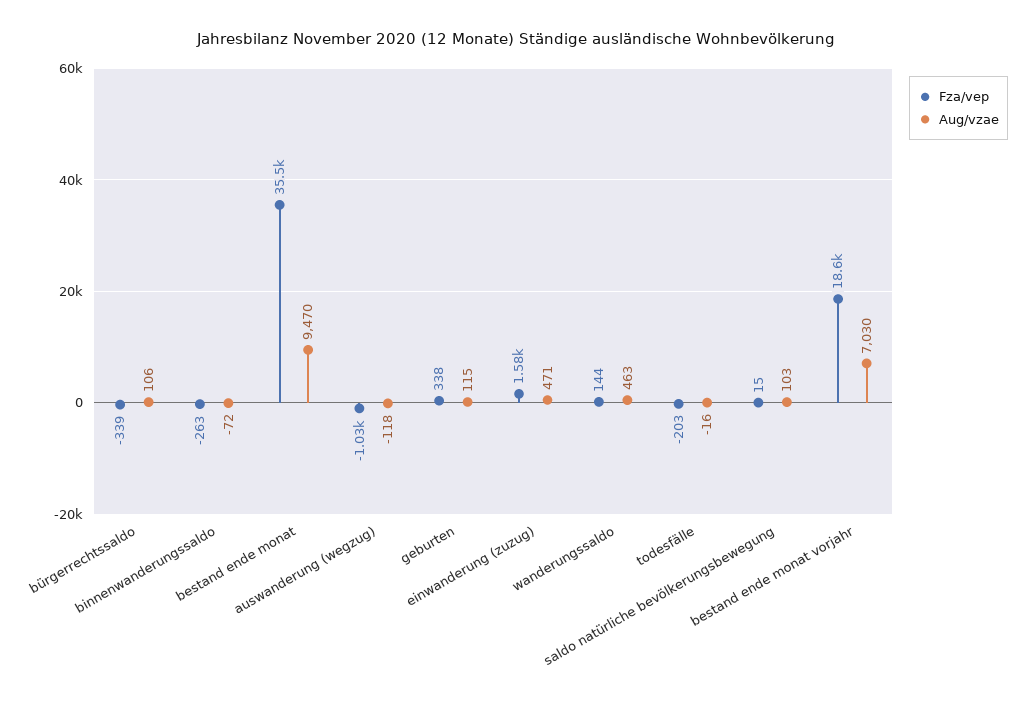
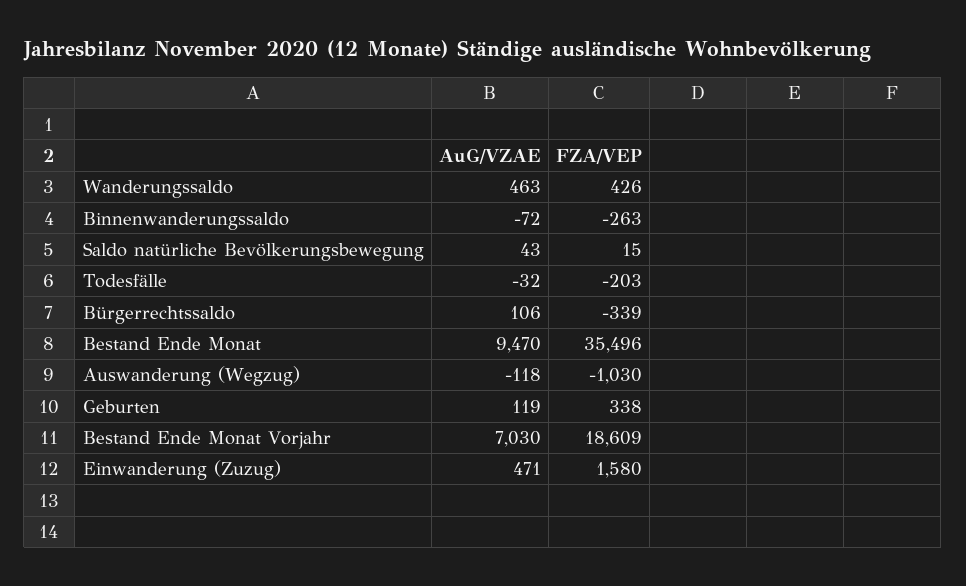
  {
    "Fza/vep": {
      "bürgerrechtssaldo": -339,
      "binnenwanderungssaldo": -263,
      "bestand ende monat": 35496,
      "auswanderung (wegzug)": -1030,
      "geburten": 338,
      "einwanderung (zuzug)": 1580,
-     "wanderungssaldo": 144,
+     "wanderungssaldo": 426,
      "todesfälle": -203,
      "saldo natürliche bevölkerungsbewegung": 15,
      "bestand ende monat vorjahr": 18609
    },
    "Aug/vzae": {
      "bürgerrechtssaldo": 106,
      "binnenwanderungssaldo": -72,
      "bestand ende monat": 9470,
      "auswanderung (wegzug)": -118,
-     "geburten": 115,
+     "geburten": 119,
      "einwanderung (zuzug)": 471,
      "wanderungssaldo": 463,
-     "todesfälle": -16,
+     "todesfälle": -32,
-     "saldo natürliche bevölkerungsbewegung": 103,
+     "saldo natürliche bevölkerungsbewegung": 43,
      "bestand ende monat vorjahr": 7030
    }
  }

